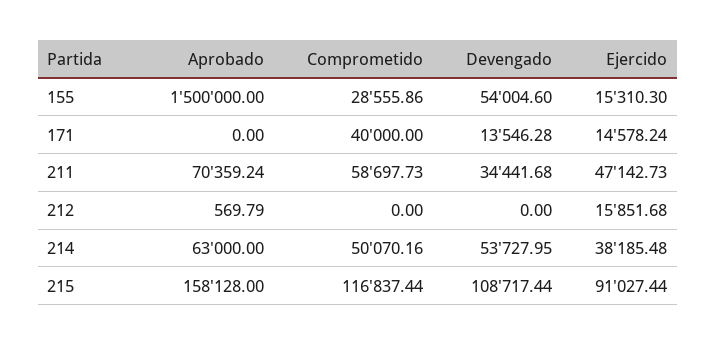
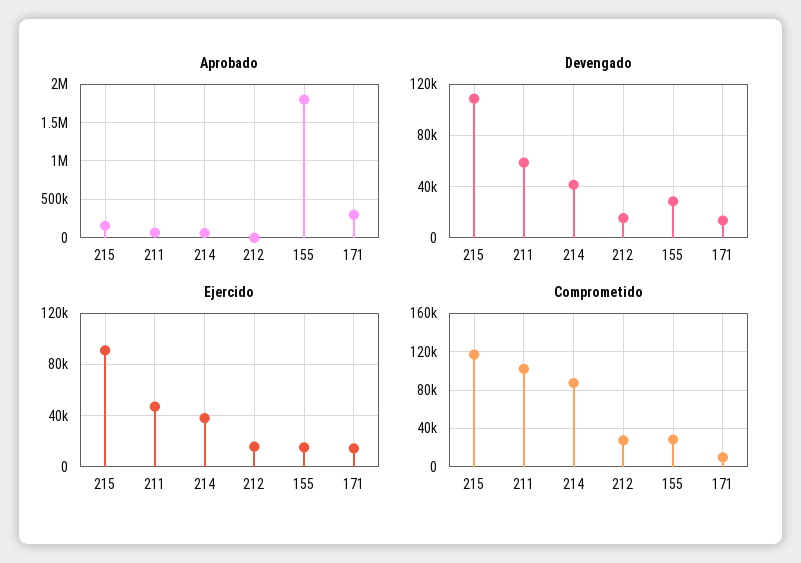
  {
    "Aprobado": {
-     "155": 1500000,
+     "155": 1800000,
-     "171": 0,
+     "171": 300000,
      "211": 70359.24,
      "212": 569.79,
      "214": 63000,
      "215": 158128
    },
    "Comprometido": {
      "155": 28555.86,
-     "171": 40000,
+     "171": 10000,
-     "211": 58697.73,
+     "211": 100000,
-     "212": 0,
+     "212": 30000,
-     "214": 50070.16,
+     "214": 90000,
      "215": 116837.44
    },
    "Devengado": {
-     "155": 54004.6,
+     "155": 30000,
      "171": 13546.28,
-     "211": 34441.68,
+     "211": 60000,
-     "212": 0,
+     "212": 15000,
-     "214": 53727.95,
+     "214": 40000,
      "215": 108717.44
    },
    "Ejercido": {
      "155": 15310.3,
      "171": 14578.24,
      "211": 47142.73,
      "212": 15851.68,
      "214": 38185.48,
      "215": 91027.44
    }
  }

